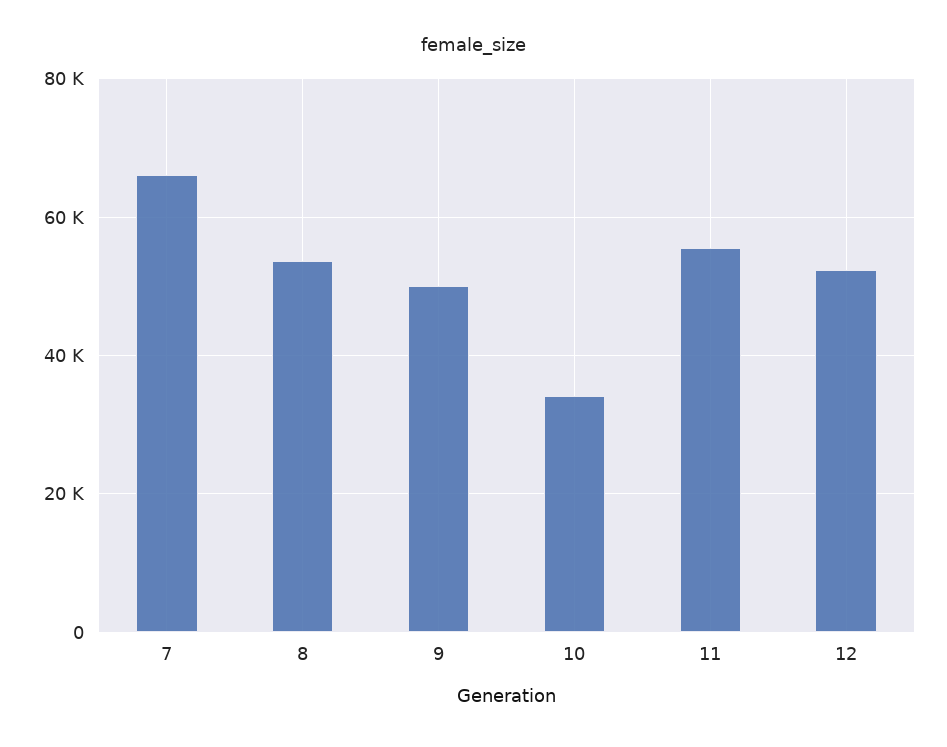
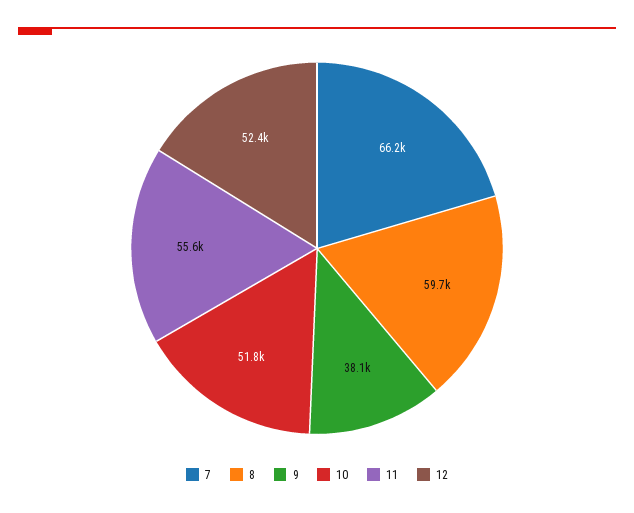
  {
    "7": 66200,
-   "8": 54000,
+   "8": 59700,
-   "9": 50000,
+   "9": 38100,
-   "10": 34000,
+   "10": 51800,
    "11": 55600,
    "12": 52400
  }

